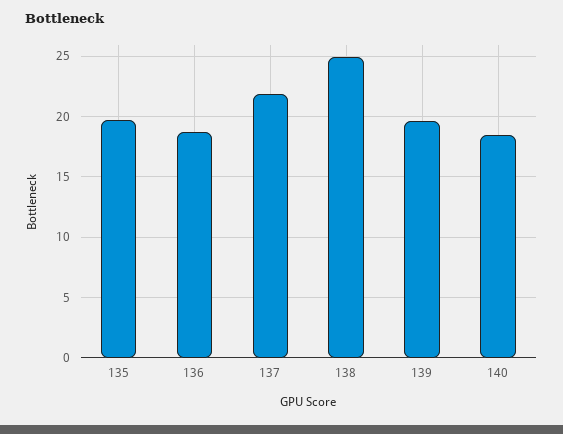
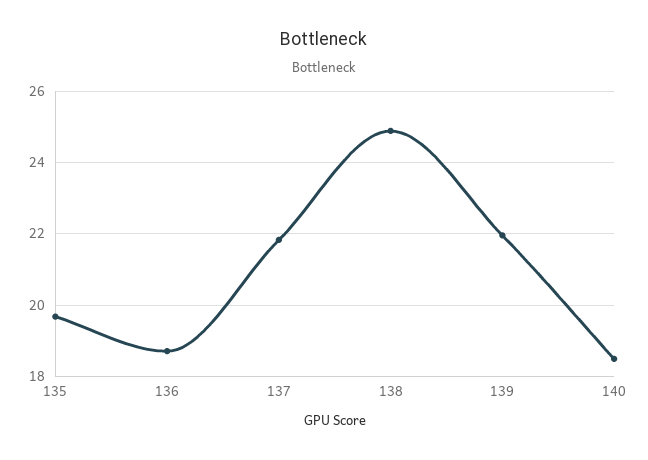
  {
    "135": 19.6,
    "136": 18.8,
    "137": 21.8,
    "138": 24.8,
-   "139": 19.5,
+   "139": 22,
    "140": 18.4
  }

